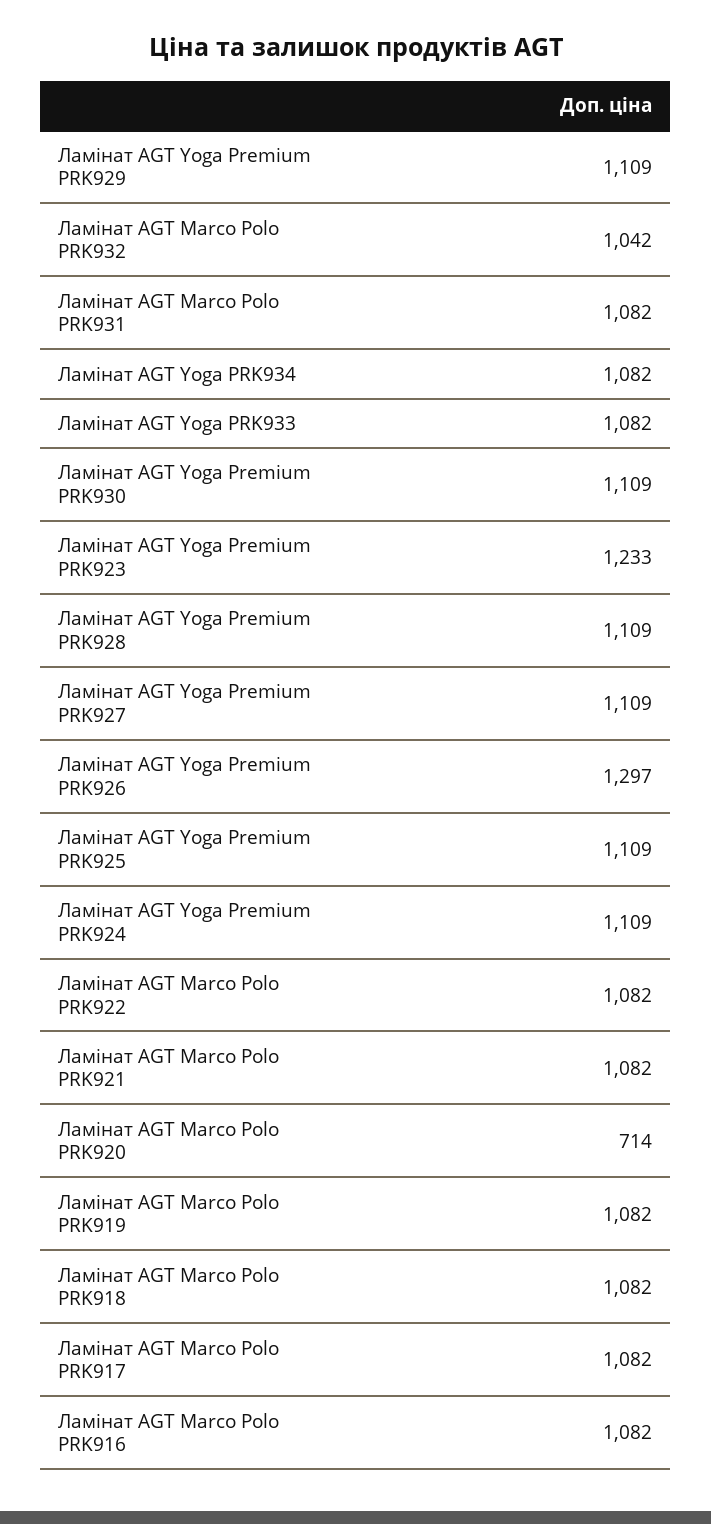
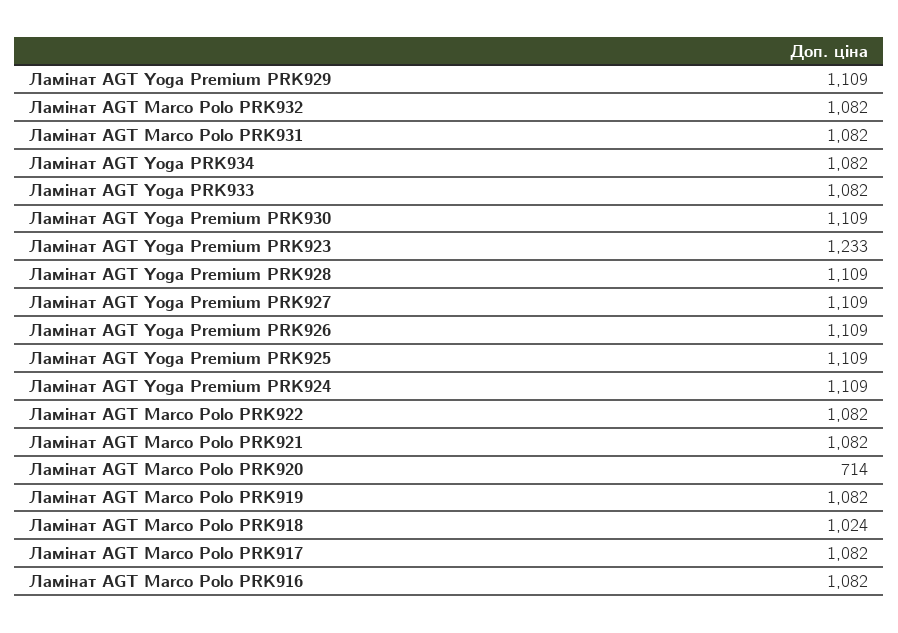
  {
    "Ламінат AGT Yoga Premium PRK929": 1109,
-   "Ламінат AGT Marco Polo PRK932": 1042,
+   "Ламінат AGT Marco Polo PRK932": 1082,
    "Ламінат AGT Marco Polo PRK931": 1082,
    "Ламінат AGT Yoga PRK934": 1082,
    "Ламінат AGT Yoga PRK933": 1082,
    "Ламінат AGT Yoga Premium PRK930": 1109,
    "Ламінат AGT Yoga Premium PRK923": 1233,
    "Ламінат AGT Yoga Premium PRK928": 1109,
    "Ламінат AGT Yoga Premium PRK927": 1109,
-   "Ламінат AGT Yoga Premium PRK926": 1297,
+   "Ламінат AGT Yoga Premium PRK926": 1109,
    "Ламінат AGT Yoga Premium PRK925": 1109,
    "Ламінат AGT Yoga Premium PRK924": 1109,
    "Ламінат AGT Marco Polo PRK922": 1082,
    "Ламінат AGT Marco Polo PRK921": 1082,
    "Ламінат AGT Marco Polo PRK920": 714,
    "Ламінат AGT Marco Polo PRK919": 1082,
-   "Ламінат AGT Marco Polo PRK918": 1082,
+   "Ламінат AGT Marco Polo PRK918": 1024,
    "Ламінат AGT Marco Polo PRK917": 1082,
    "Ламінат AGT Marco Polo PRK916": 1082
  }

